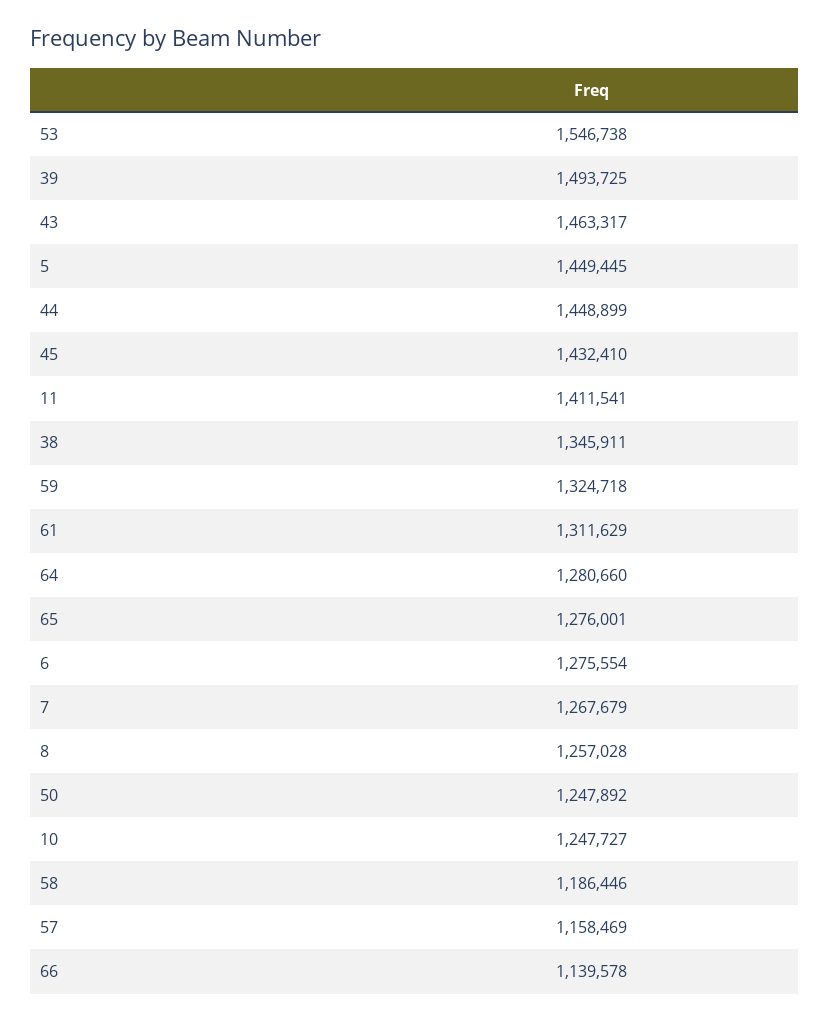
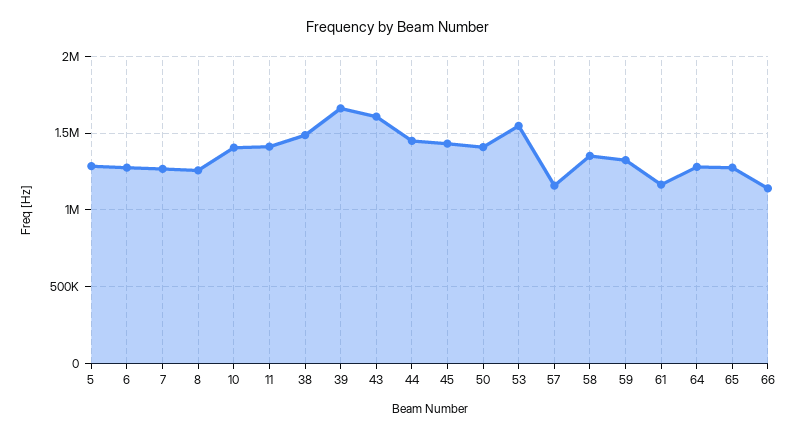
  {
    "53": 1546738,
-   "39": 1493725,
+   "39": 1650000,
-   "43": 1463317,
+   "43": 1600000,
-   "5": 1449445,
+   "5": 1300000,
    "44": 1448899,
    "45": 1432410,
    "11": 1411541,
-   "38": 1345911,
+   "38": 1500000,
    "59": 1324718,
-   "61": 1311629,
+   "61": 1150000,
    "64": 1280660,
    "65": 1276001,
    "6": 1275554,
    "7": 1267679,
    "8": 1257028,
-   "50": 1247892,
+   "50": 1400000,
-   "10": 1247727,
+   "10": 1400000,
-   "58": 1186446,
+   "58": 1350000,
    "57": 1158469,
    "66": 1139578
  }

